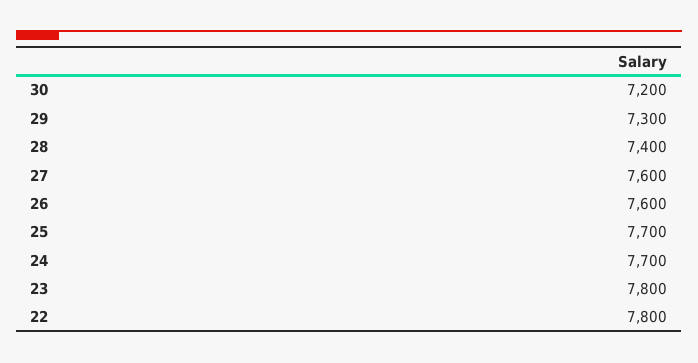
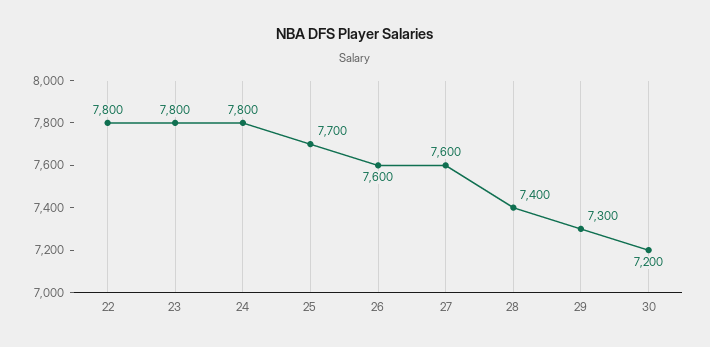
  {
    "30": 7200,
    "29": 7300,
    "28": 7400,
    "27": 7600,
    "26": 7600,
    "25": 7700,
-   "24": 7700,
+   "24": 7800,
    "23": 7800,
    "22": 7800
  }

